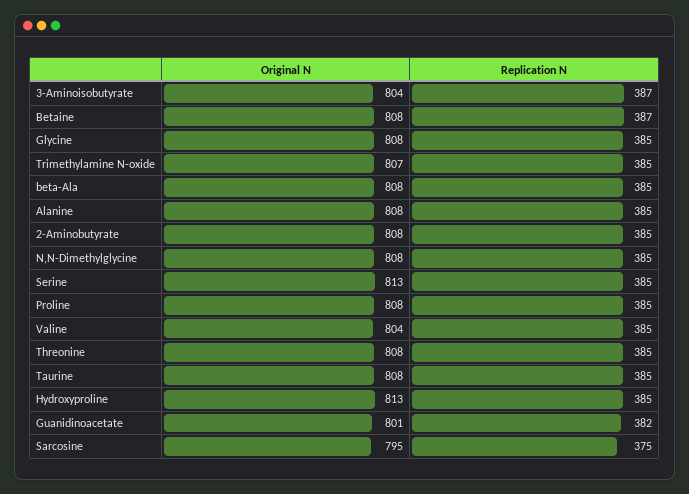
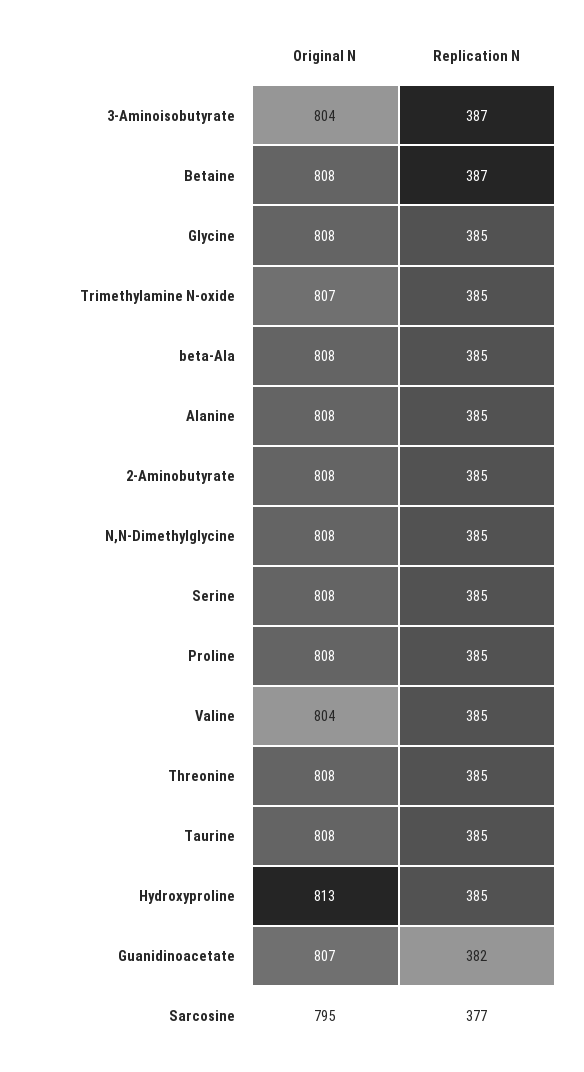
  {
    "Original N": {
      "3-Aminoisobutyrate": 804,
      "Betaine": 808,
      "Glycine": 808,
      "Trimethylamine N-oxide": 807,
      "beta-Ala": 808,
      "Alanine": 808,
      "2-Aminobutyrate": 808,
      "N,N-Dimethylglycine": 808,
-     "Serine": 813,
+     "Serine": 808,
      "Proline": 808,
      "Valine": 804,
      "Threonine": 808,
      "Taurine": 808,
      "Hydroxyproline": 813,
-     "Guanidinoacetate": 801,
+     "Guanidinoacetate": 807,
      "Sarcosine": 795
    },
    "Replication N": {
      "3-Aminoisobutyrate": 387,
      "Betaine": 387,
      "Glycine": 385,
      "Trimethylamine N-oxide": 385,
      "beta-Ala": 385,
      "Alanine": 385,
      "2-Aminobutyrate": 385,
      "N,N-Dimethylglycine": 385,
      "Serine": 385,
      "Proline": 385,
      "Valine": 385,
      "Threonine": 385,
      "Taurine": 385,
      "Hydroxyproline": 385,
      "Guanidinoacetate": 382,
-     "Sarcosine": 375
+     "Sarcosine": 377
    }
  }

